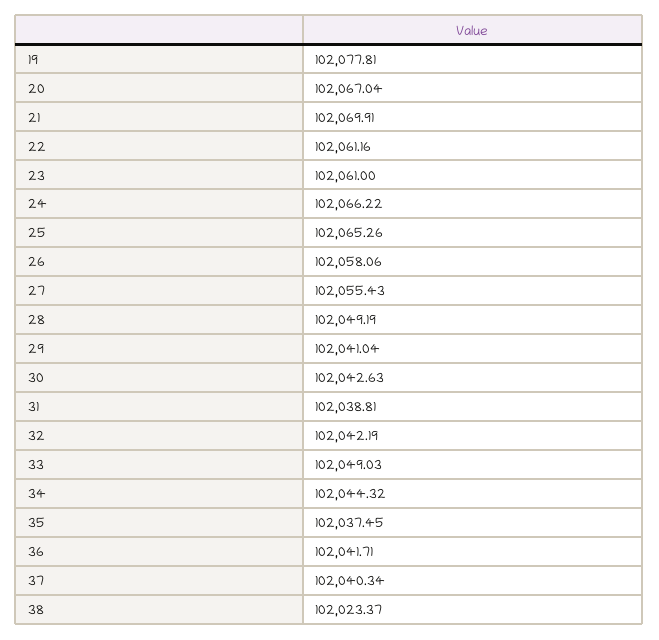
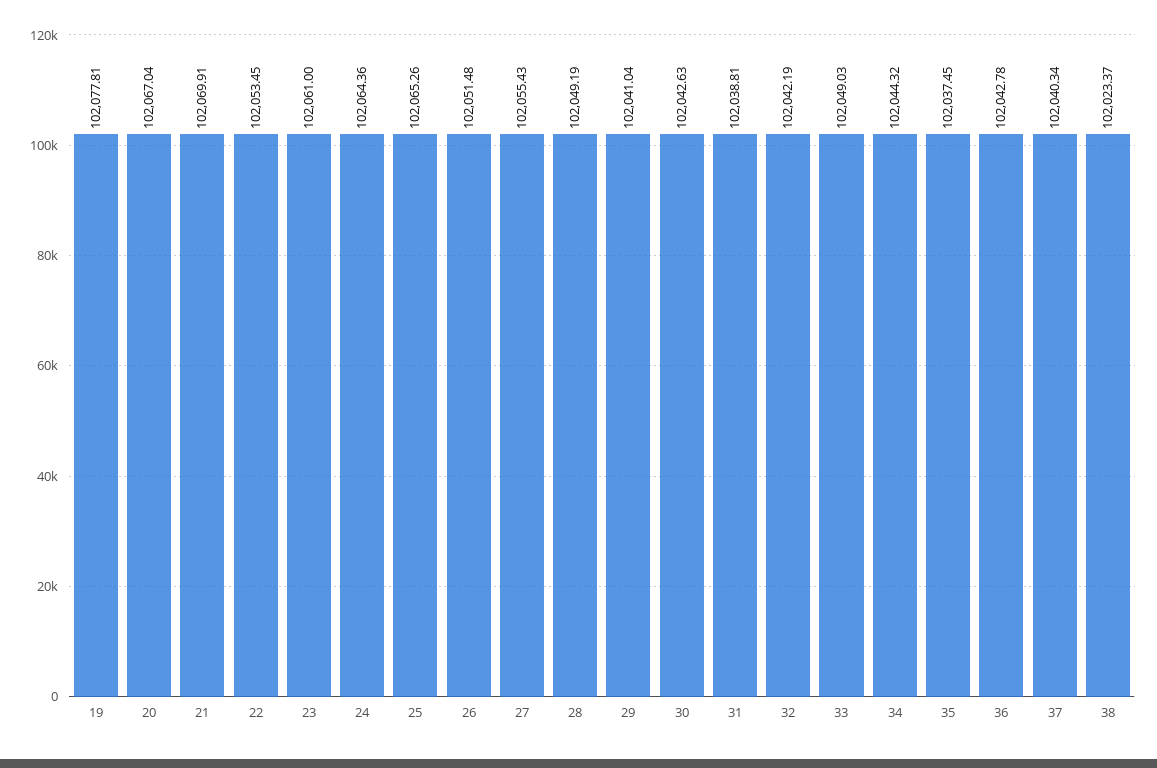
  {
    "19": 102077.81,
    "20": 102067.04,
    "21": 102069.91,
-   "22": 102061.16,
+   "22": 102053.45,
    "23": 102061,
-   "24": 102066.22,
+   "24": 102064.36,
    "25": 102065.26,
-   "26": 102058.06,
+   "26": 102051.48,
    "27": 102055.43,
    "28": 102049.19,
    "29": 102041.04,
    "30": 102042.63,
    "31": 102038.81,
    "32": 102042.19,
    "33": 102049.03,
    "34": 102044.32,
    "35": 102037.45,
-   "36": 102041.71,
+   "36": 102042.78,
    "37": 102040.34,
    "38": 102023.37
  }

